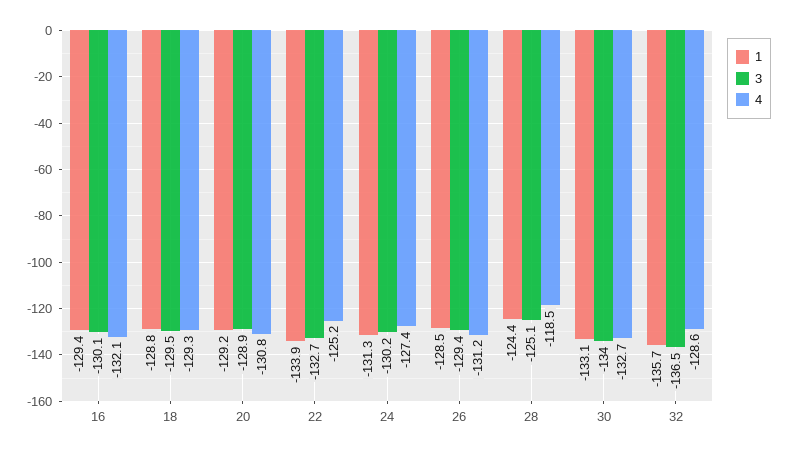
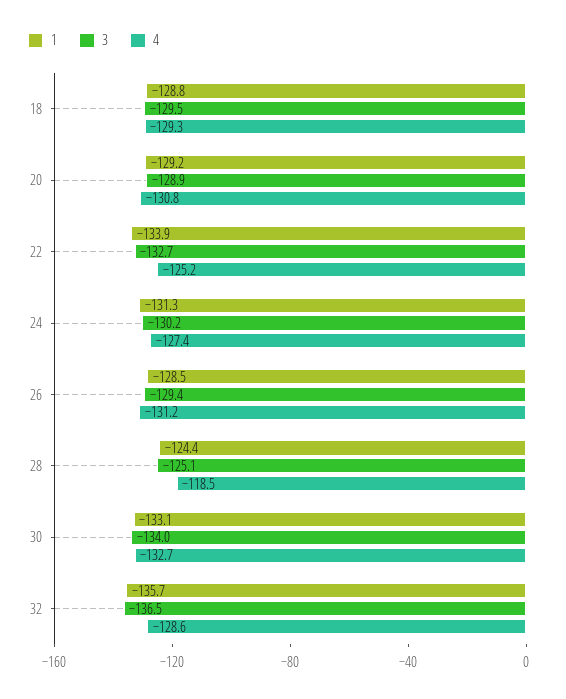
  {
    "1": {
-     "16": -129.4,
      "18": -128.8,
      "20": -129.2,
      "22": -133.9,
      "24": -131.3,
      "26": -128.5,
      "28": -124.4,
      "30": -133.1,
      "32": -135.7
    },
    "3": {
-     "16": -130.1,
      "18": -129.5,
      "20": -128.9,
      "22": -132.7,
      "24": -130.2,
      "26": -129.4,
      "28": -125.1,
      "30": -134,
      "32": -136.5
    },
    "4": {
-     "16": -132.1,
      "18": -129.3,
      "20": -130.8,
      "22": -125.2,
      "24": -127.4,
      "26": -131.2,
      "28": -118.5,
      "30": -132.7,
      "32": -128.6
    }
  }

